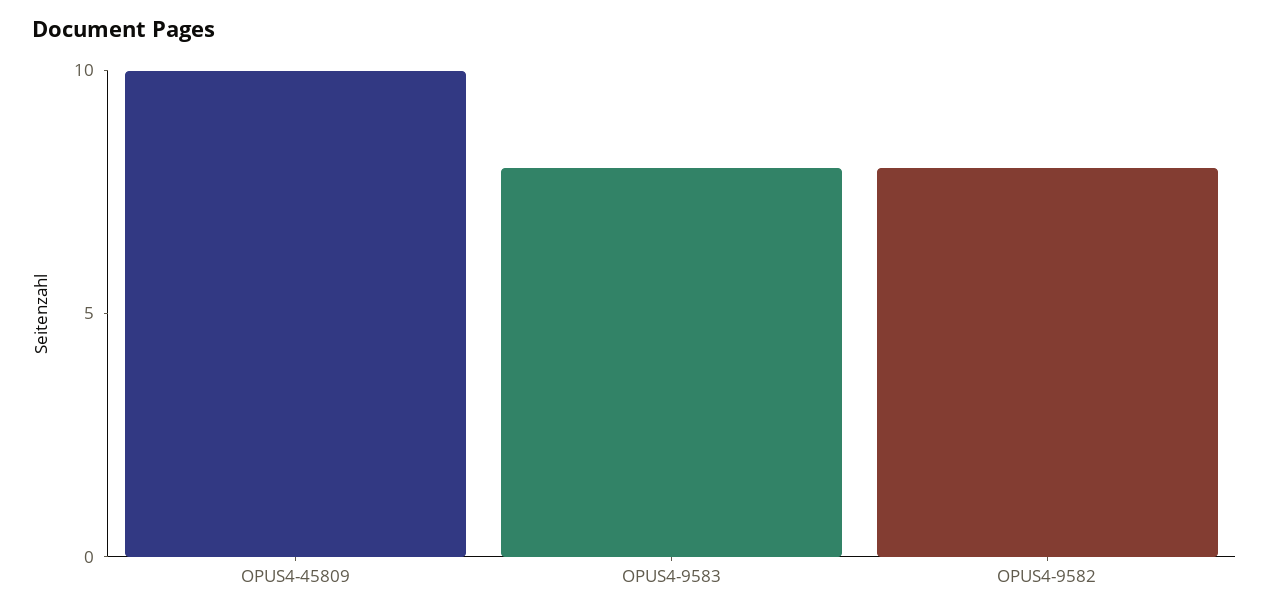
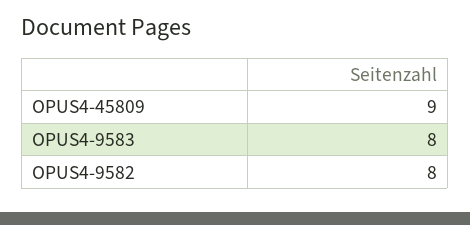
  {
-   "OPUS4-45809": 10,
+   "OPUS4-45809": 9,
    "OPUS4-9583": 8,
    "OPUS4-9582": 8
  }

